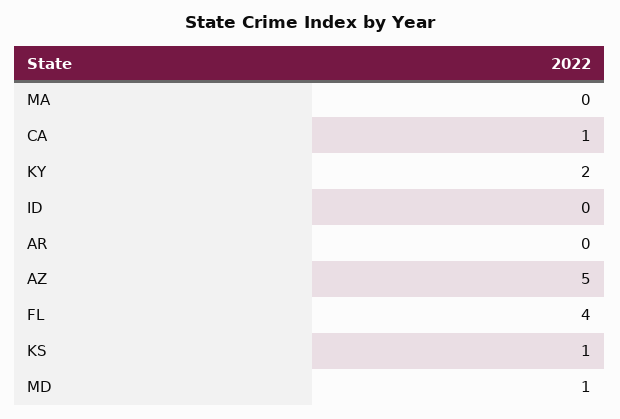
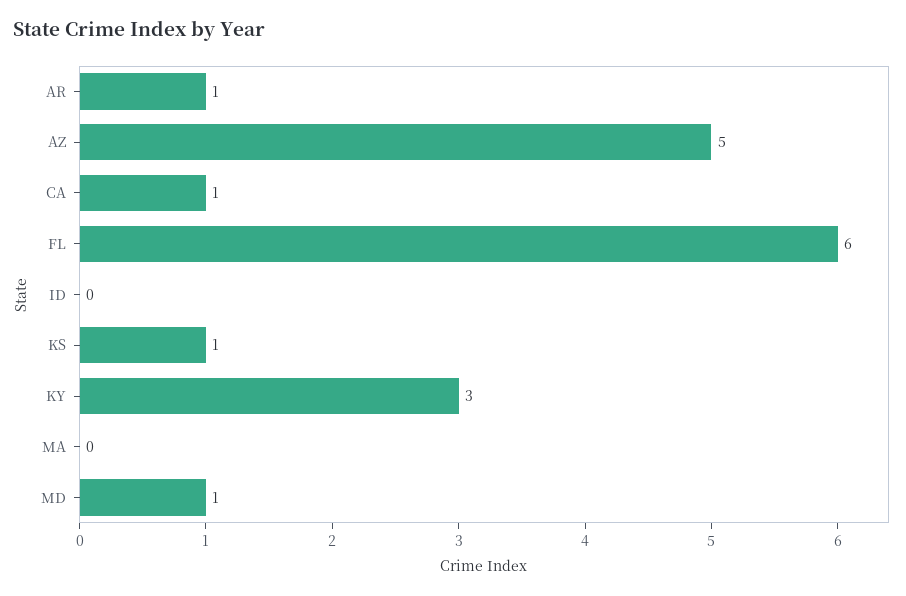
  {
    "MA": 0,
    "CA": 1,
-   "KY": 2,
+   "KY": 3,
    "ID": 0,
-   "AR": 0,
+   "AR": 1,
    "AZ": 5,
-   "FL": 4,
+   "FL": 6,
    "KS": 1,
    "MD": 1
  }

